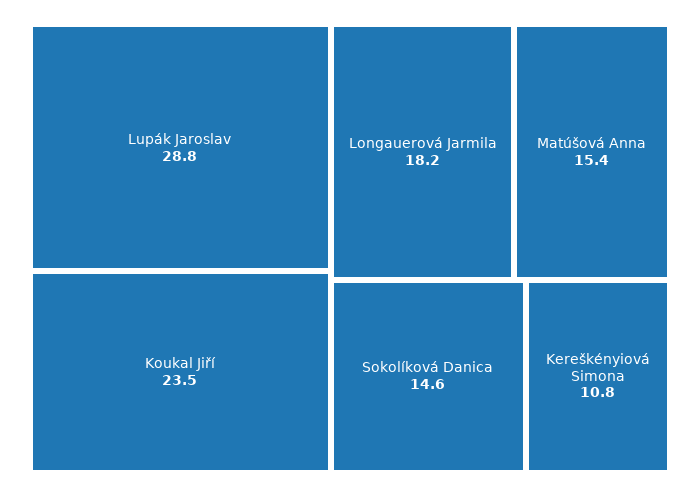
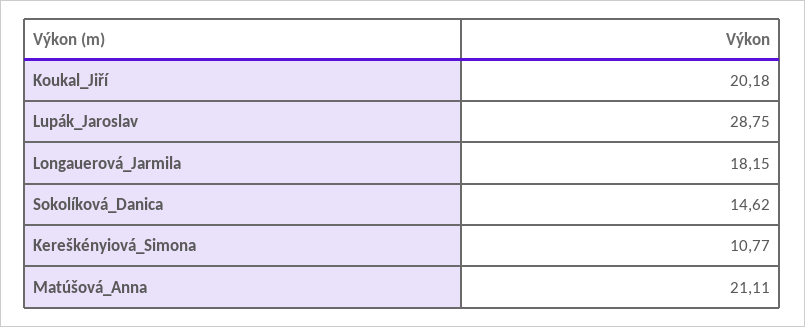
  {
    "Lupák Jaroslav": 28.75,
-   "Koukal Jiří": 23.5,
+   "Koukal Jiří": 20.18,
    "Longauerová Jarmila": 18.15,
-   "Matúšová Anna": 15.4,
+   "Matúšová Anna": 21.11,
    "Sokolíková Danica": 14.62,
    "Kereškényiová Simona": 10.77
  }

